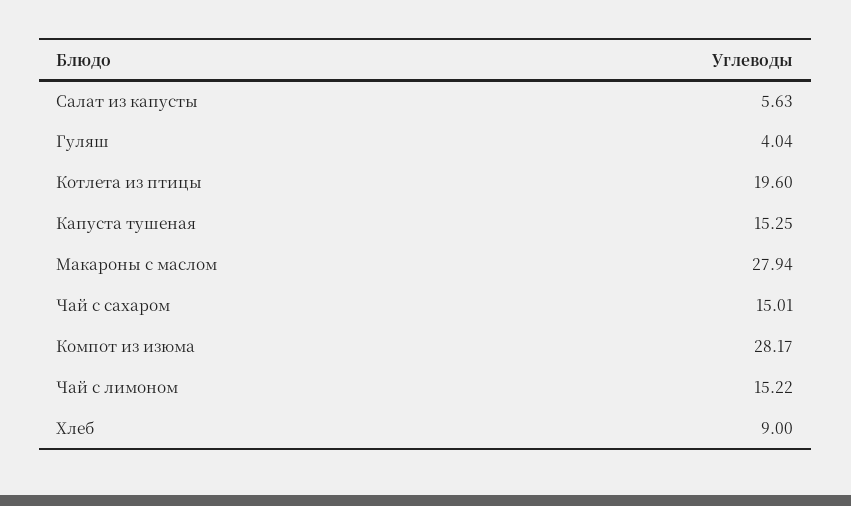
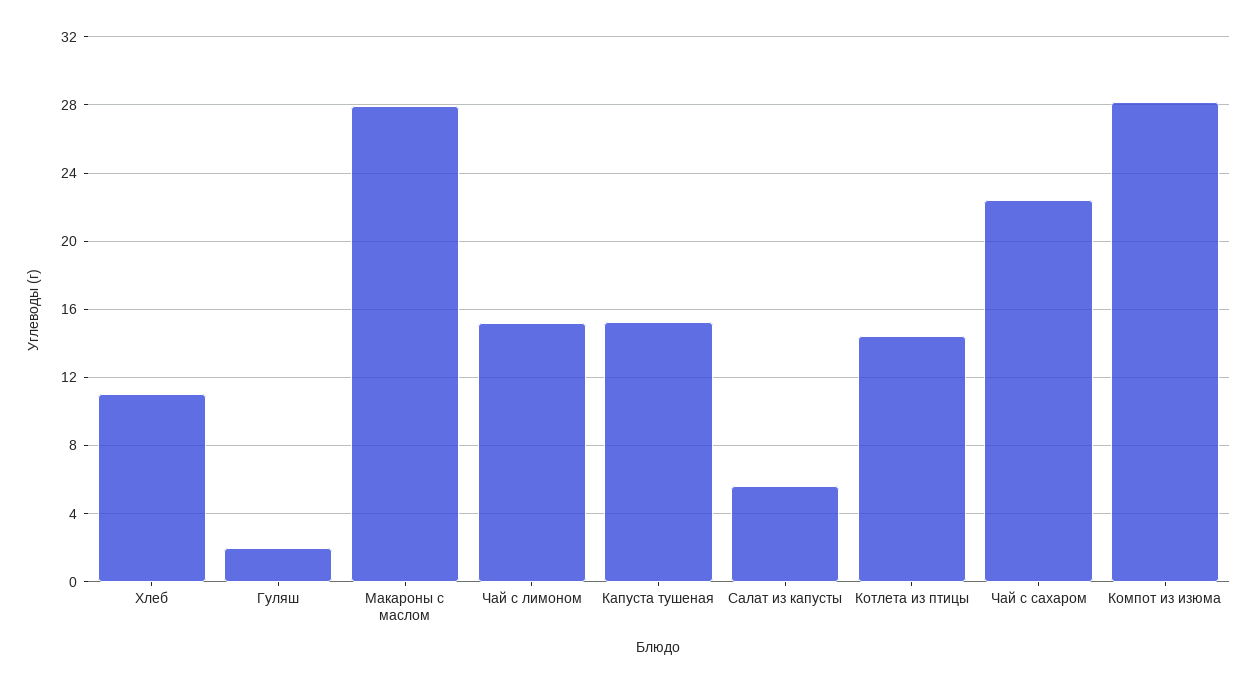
  {
    "Салат из капусты": 5.63,
-   "Гуляш": 4.04,
+   "Гуляш": 2,
-   "Котлета из птицы": 19.6,
+   "Котлета из птицы": 14.5,
    "Капуста тушеная": 15.25,
    "Макароны с маслом": 27.94,
-   "Чай с сахаром": 15.01,
+   "Чай с сахаром": 22.5,
    "Компот из изюма": 28.17,
    "Чай с лимоном": 15.22,
-   "Хлеб": 9
+   "Хлеб": 11
  }

